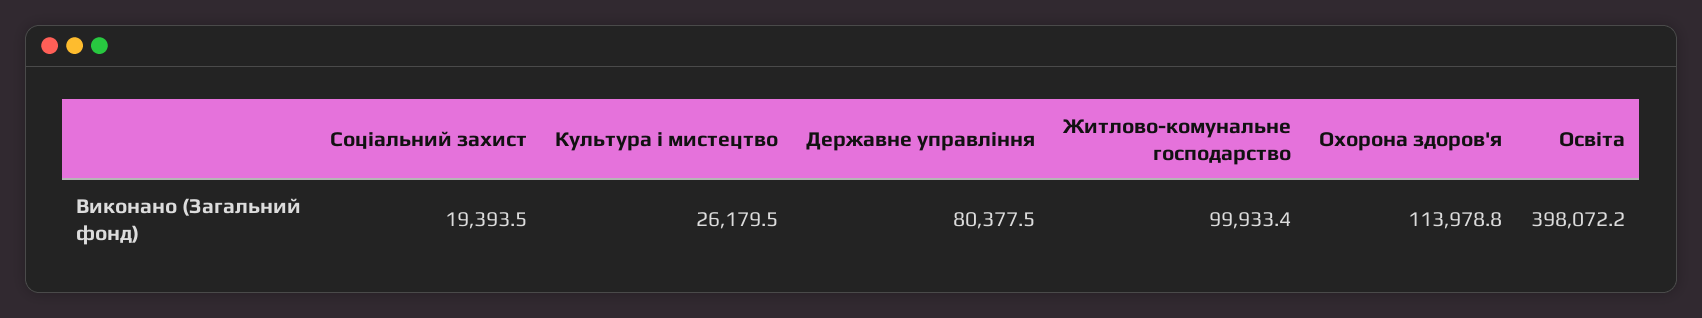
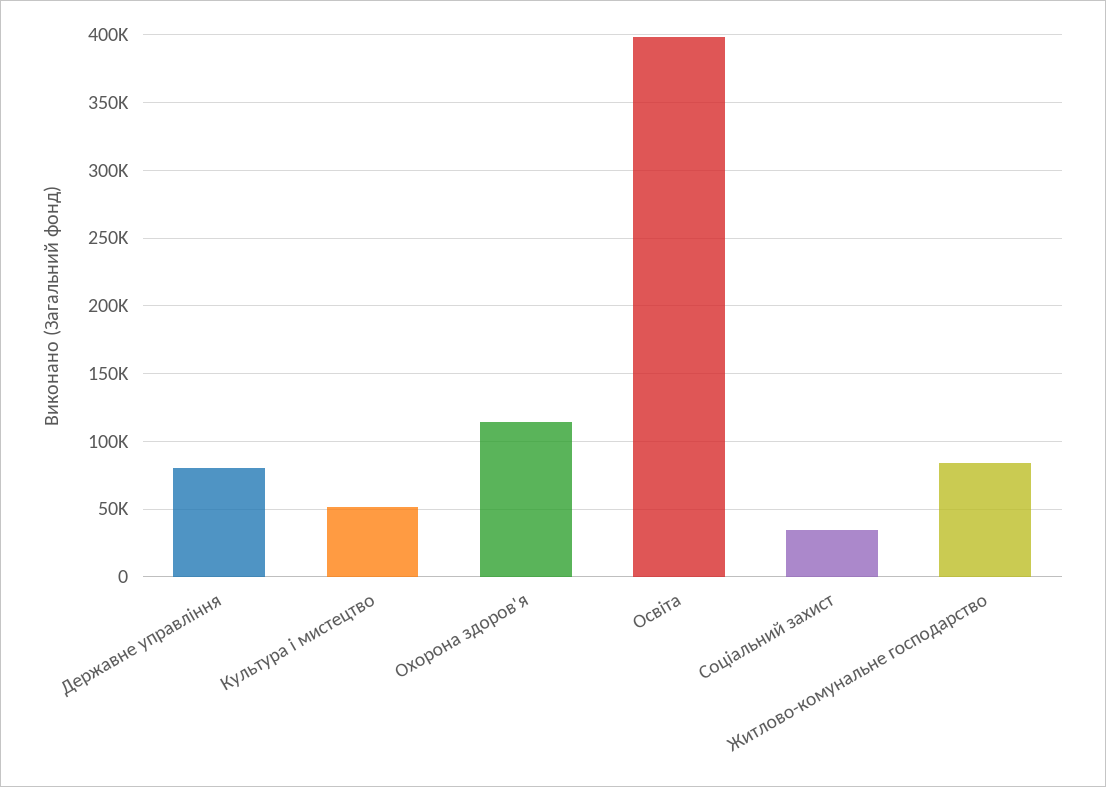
  {
-   "Соціальний захист": 19393.5,
+   "Соціальний захист": 35000,
-   "Культура і мистецтво": 26179.5,
+   "Культура і мистецтво": 50000,
    "Державне управління": 80377.5,
-   "Житлово-комунальне господарство": 99933.4,
+   "Житлово-комунальне господарство": 85000,
    "Охорона здоров'я": 113978.8,
    "Освіта": 398072.2
  }

